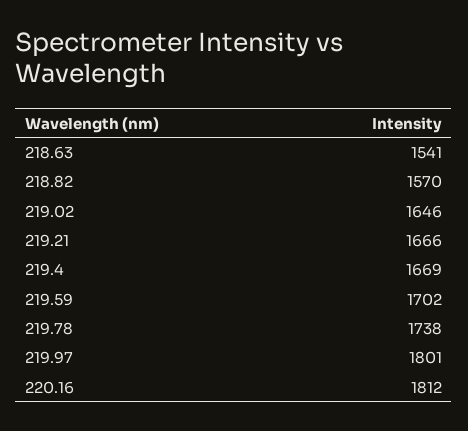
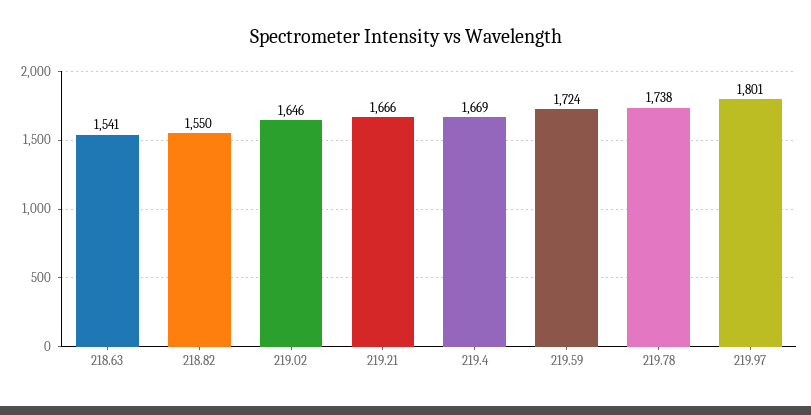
  {
    "218.63": 1541,
-   "218.82": 1570,
+   "218.82": 1550,
    "219.02": 1646,
    "219.21": 1666,
    "219.4": 1669,
-   "219.59": 1702,
+   "219.59": 1724,
    "219.78": 1738,
-   "219.97": 1801,
+   "219.97": 1801
-   "220.16": 1812
  }

